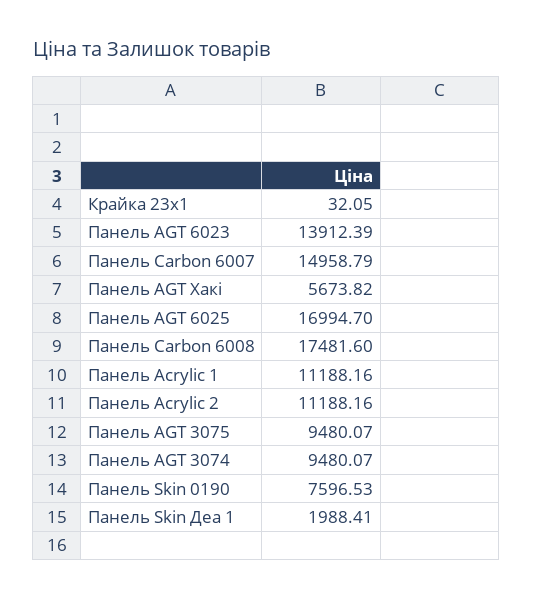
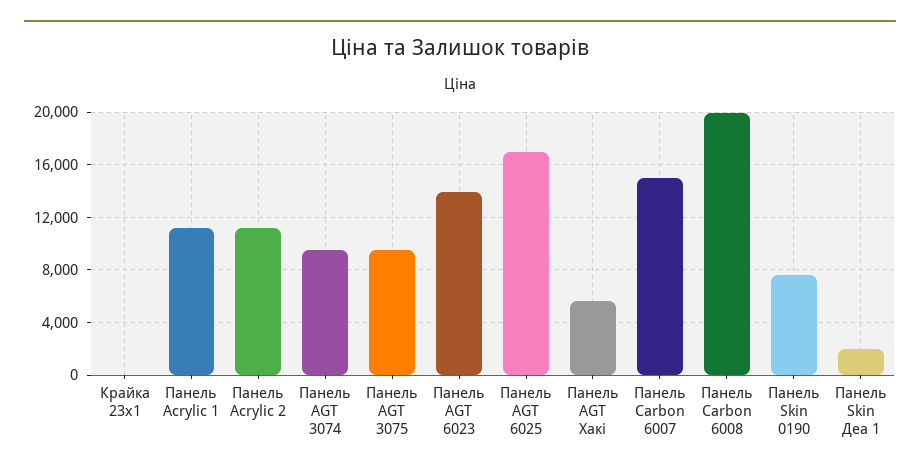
  {
    "Крайка 23x1": 32.05,
    "Панель AGT 6023": 13912.39,
    "Панель Carbon 6007": 14958.79,
    "Панель AGT Хакі": 5673.82,
    "Панель AGT 6025": 16994.7,
-   "Панель Carbon 6008": 17481.6,
+   "Панель Carbon 6008": 20000,
    "Панель Acrylic 1": 11188.16,
    "Панель Acrylic 2": 11188.16,
    "Панель AGT 3075": 9480.07,
    "Панель AGT 3074": 9480.07,
    "Панель Skin 0190": 7596.53,
    "Панель Skin Деа 1": 1988.41
  }

